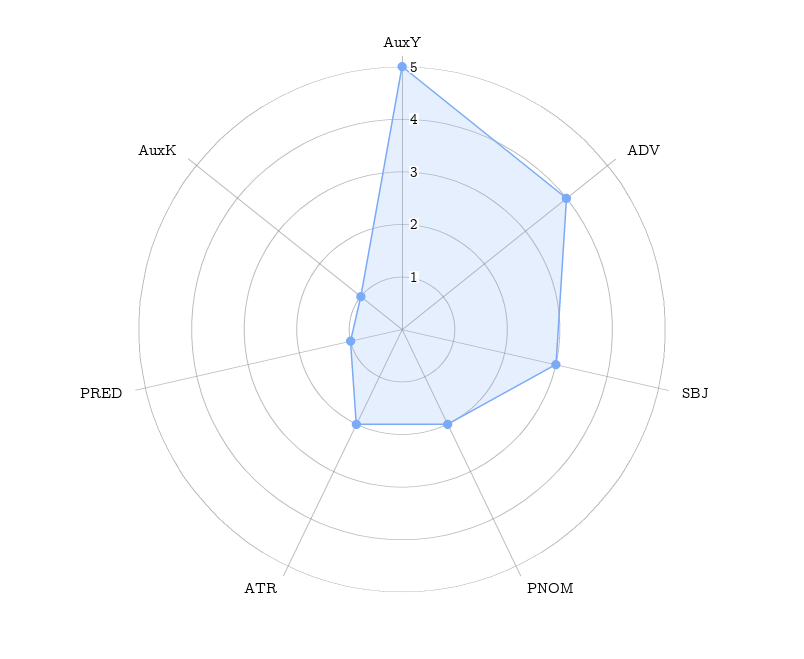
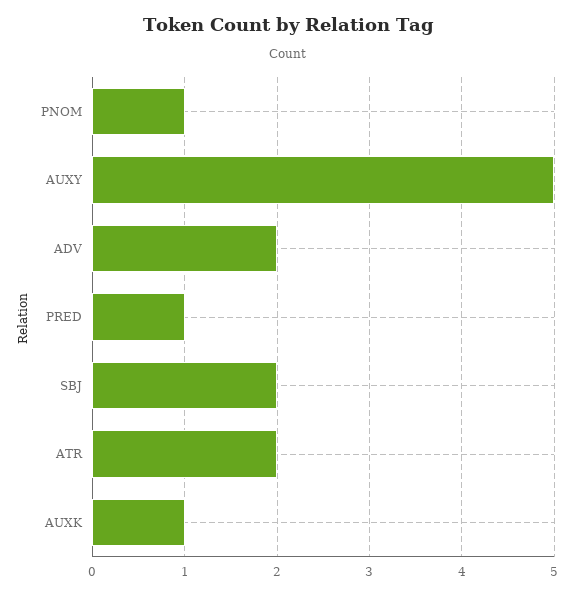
  {
    "AuxY": 5,
-   "ADV": 4,
+   "ADV": 2,
-   "SBJ": 3,
+   "SBJ": 2,
-   "PNOM": 2,
+   "PNOM": 1,
    "ATR": 2,
    "PRED": 1,
    "AuxK": 1
  }

